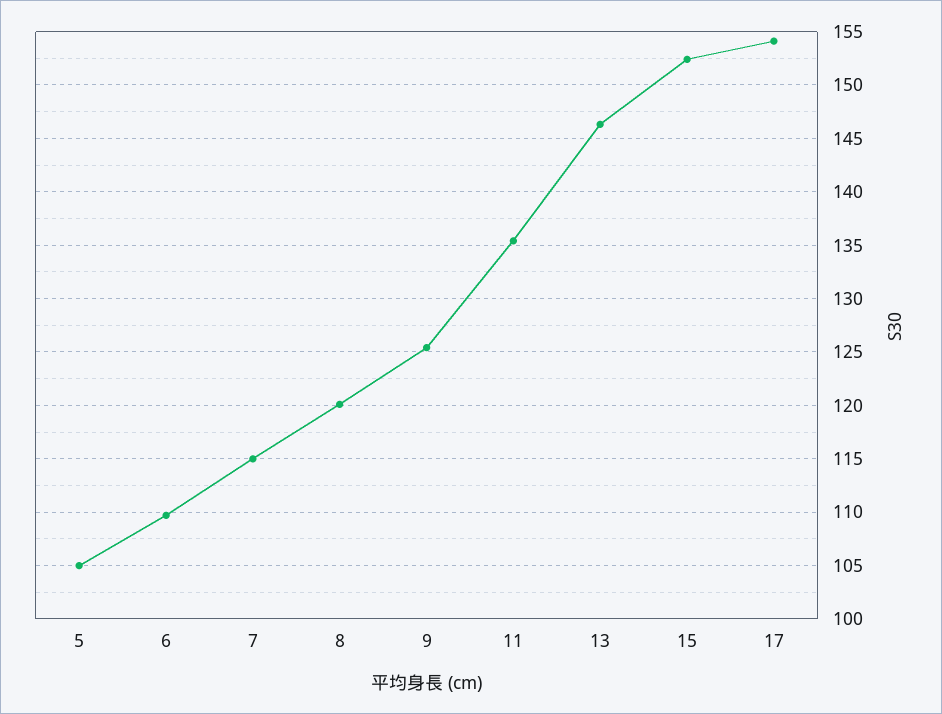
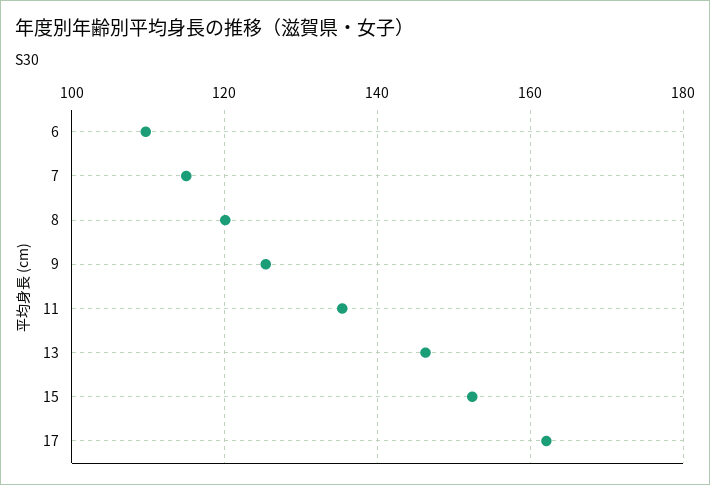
  {
-   "5": 105,
    "6": 110,
    "7": 115,
    "8": 120,
    "9": 125,
    "11": 135,
    "13": 146,
    "15": 152,
-   "17": 154
+   "17": 162
  }

